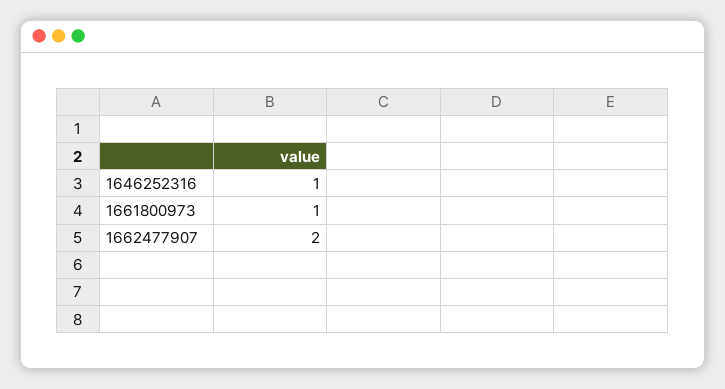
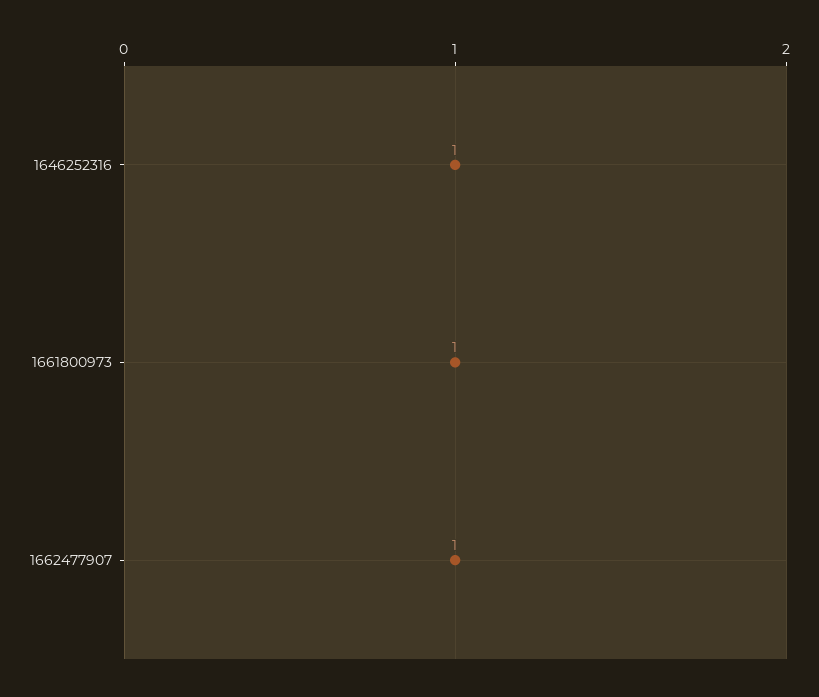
  {
    "1646252316": 1,
    "1661800973": 1,
-   "1662477907": 2
+   "1662477907": 1
  }

